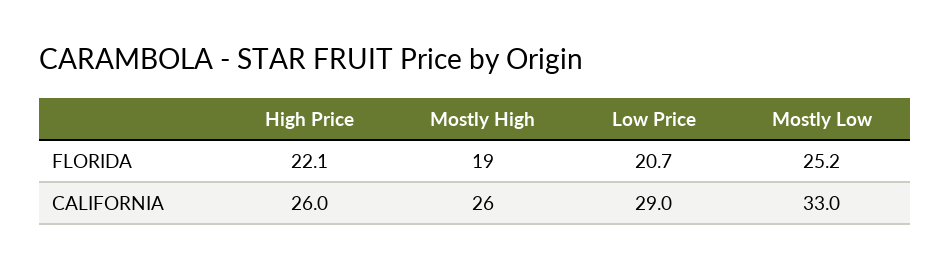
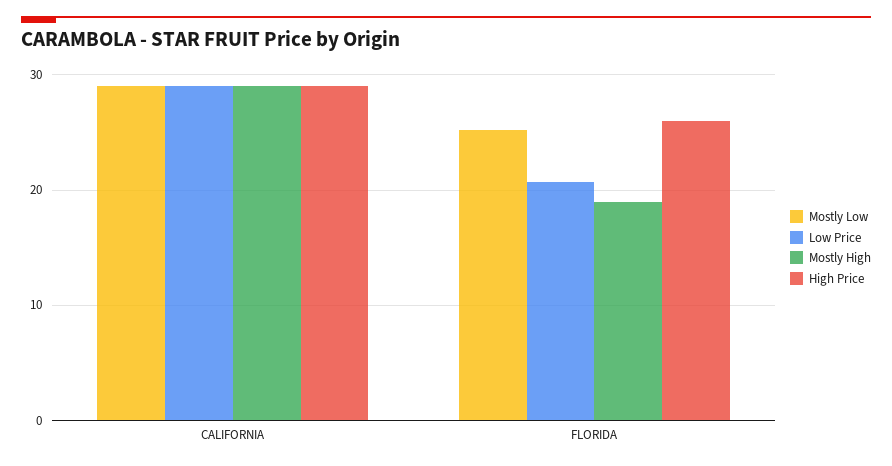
  {
    "High Price": {
-     "FLORIDA": 22.1,
+     "FLORIDA": 26,
-     "CALIFORNIA": 26
+     "CALIFORNIA": 29
    },
    "Mostly High": {
      "FLORIDA": 19,
-     "CALIFORNIA": 26
+     "CALIFORNIA": 29
    },
    "Low Price": {
      "FLORIDA": 20.7,
      "CALIFORNIA": 29
    },
    "Mostly Low": {
      "FLORIDA": 25.2,
-     "CALIFORNIA": 33
+     "CALIFORNIA": 29
    }
  }

